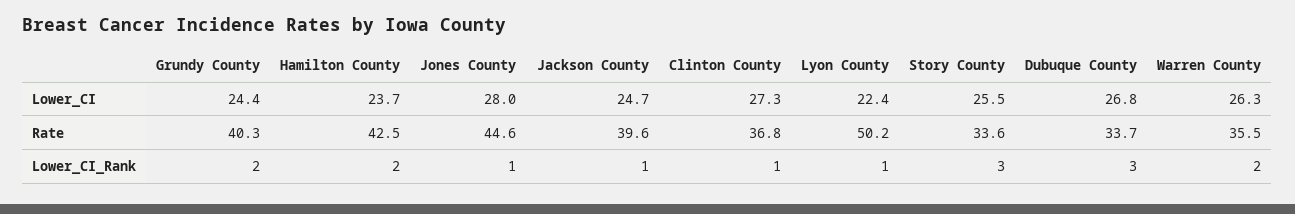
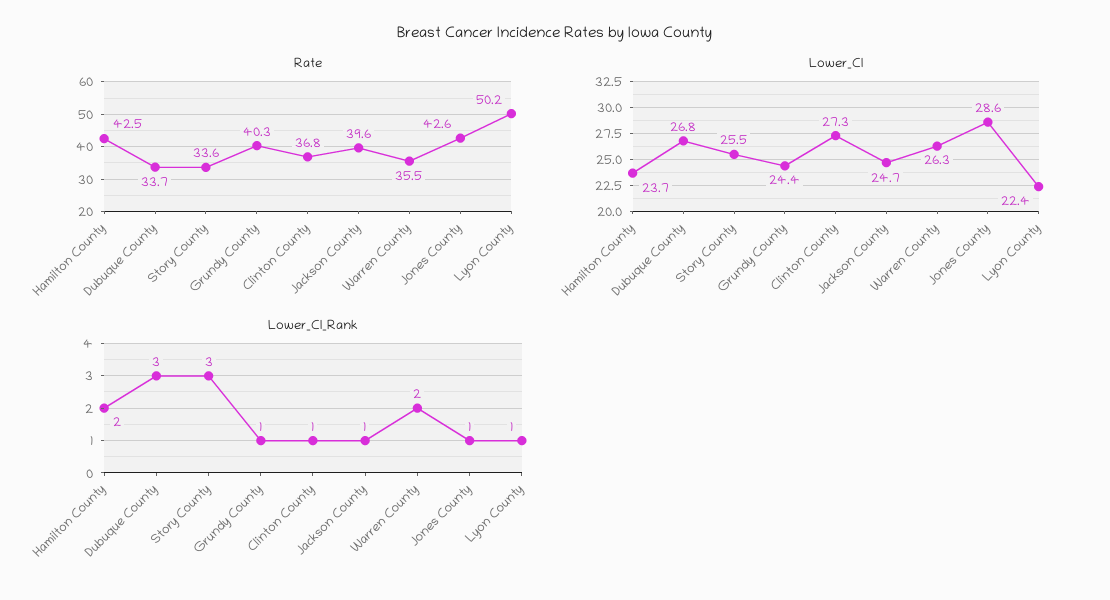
  {
    "Lower_CI": {
      "Grundy County": 24.4,
      "Hamilton County": 23.7,
-     "Jones County": 28,
+     "Jones County": 28.6,
      "Jackson County": 24.7,
      "Clinton County": 27.3,
      "Lyon County": 22.4,
      "Story County": 25.5,
      "Dubuque County": 26.8,
      "Warren County": 26.3
    },
    "Rate": {
      "Grundy County": 40.3,
      "Hamilton County": 42.5,
-     "Jones County": 44.6,
+     "Jones County": 42.6,
      "Jackson County": 39.6,
      "Clinton County": 36.8,
      "Lyon County": 50.2,
      "Story County": 33.6,
      "Dubuque County": 33.7,
      "Warren County": 35.5
    },
    "Lower_CI_Rank": {
-     "Grundy County": 2,
+     "Grundy County": 1,
      "Hamilton County": 2,
      "Jones County": 1,
      "Jackson County": 1,
      "Clinton County": 1,
      "Lyon County": 1,
      "Story County": 3,
      "Dubuque County": 3,
      "Warren County": 2
    }
  }

